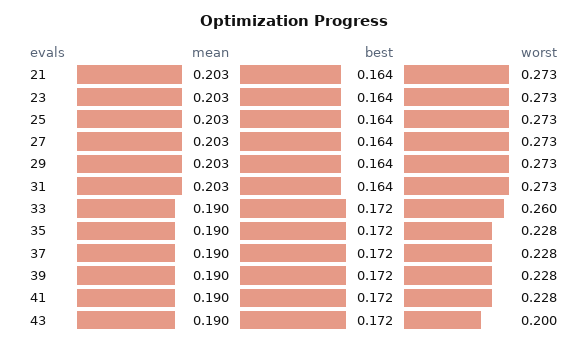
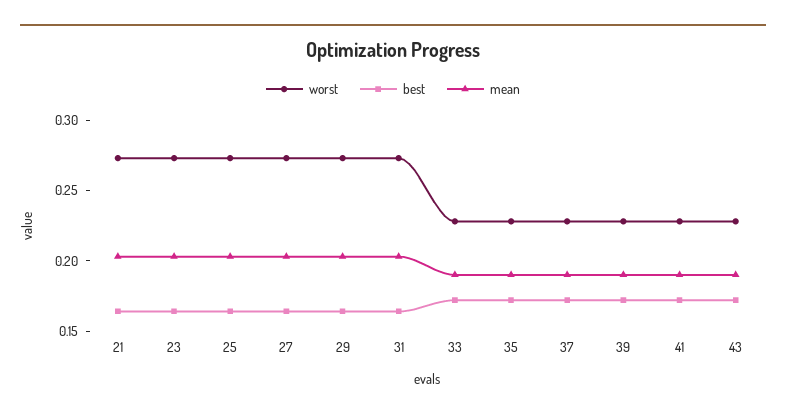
  {
    "mean": {
      "21": 0.203,
      "23": 0.203,
      "25": 0.203,
      "27": 0.203,
      "29": 0.203,
      "31": 0.203,
      "33": 0.19,
      "35": 0.19,
      "37": 0.19,
      "39": 0.19,
      "41": 0.19,
      "43": 0.19
    },
    "best": {
      "21": 0.164,
      "23": 0.164,
      "25": 0.164,
      "27": 0.164,
      "29": 0.164,
      "31": 0.164,
      "33": 0.172,
      "35": 0.172,
      "37": 0.172,
      "39": 0.172,
      "41": 0.172,
      "43": 0.172
    },
    "worst": {
      "21": 0.273,
      "23": 0.273,
      "25": 0.273,
      "27": 0.273,
      "29": 0.273,
      "31": 0.273,
-     "33": 0.26,
+     "33": 0.23,
      "35": 0.228,
      "37": 0.228,
      "39": 0.228,
      "41": 0.228,
-     "43": 0.2
+     "43": 0.23
    }
  }

